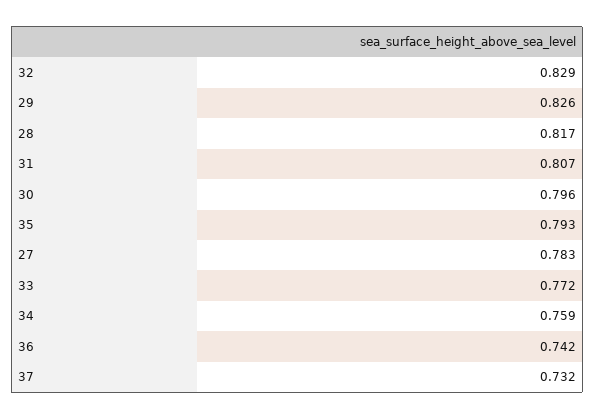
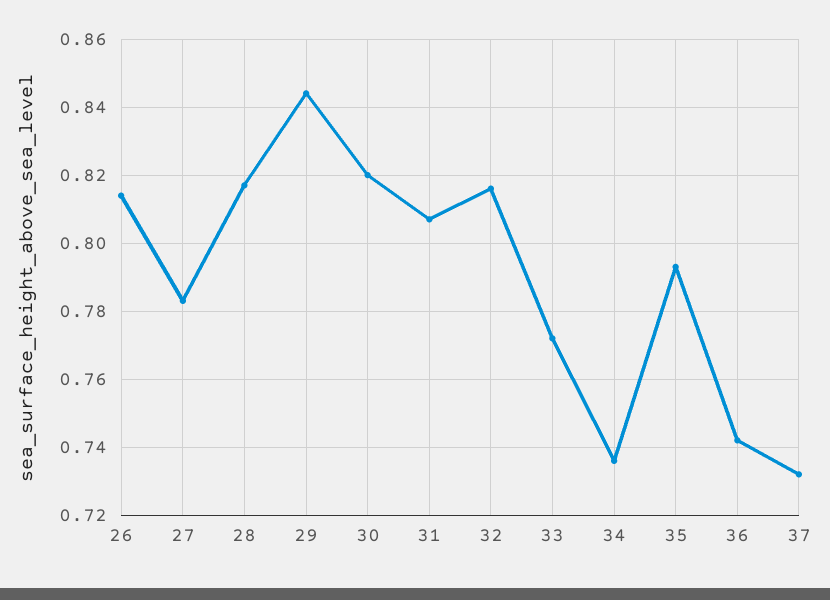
  {
-   "32": 0.829,
+   "32": 0.815,
-   "29": 0.826,
+   "29": 0.845,
    "28": 0.817,
    "31": 0.807,
-   "30": 0.796,
+   "30": 0.82,
    "35": 0.793,
    "27": 0.783,
    "33": 0.772,
-   "34": 0.759,
+   "34": 0.735,
    "36": 0.742,
-   "37": 0.732
+   "37": 0.732,
+   "26": 0.815
  }

